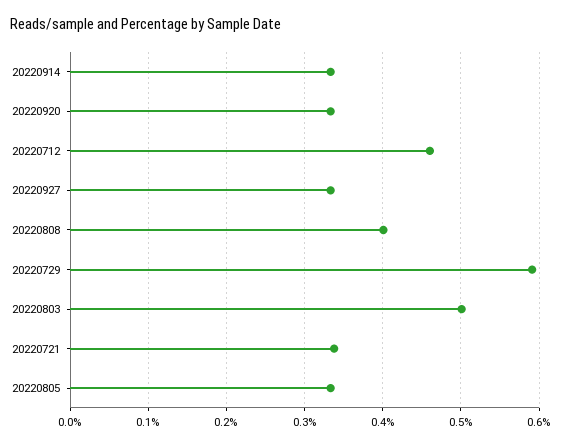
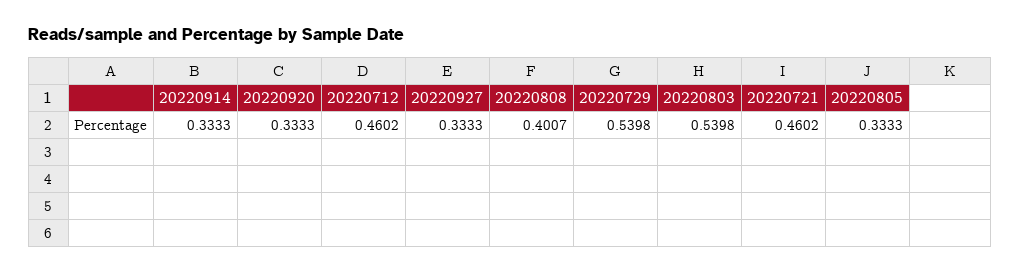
  {
    "20220914": 0.3333,
    "20220920": 0.3333,
    "20220712": 0.4602,
    "20220927": 0.3333,
    "20220808": 0.4007,
-   "20220729": 0.59,
+   "20220729": 0.5398,
-   "20220803": 0.5,
+   "20220803": 0.5398,
-   "20220721": 0.34,
+   "20220721": 0.4602,
    "20220805": 0.3333
  }

